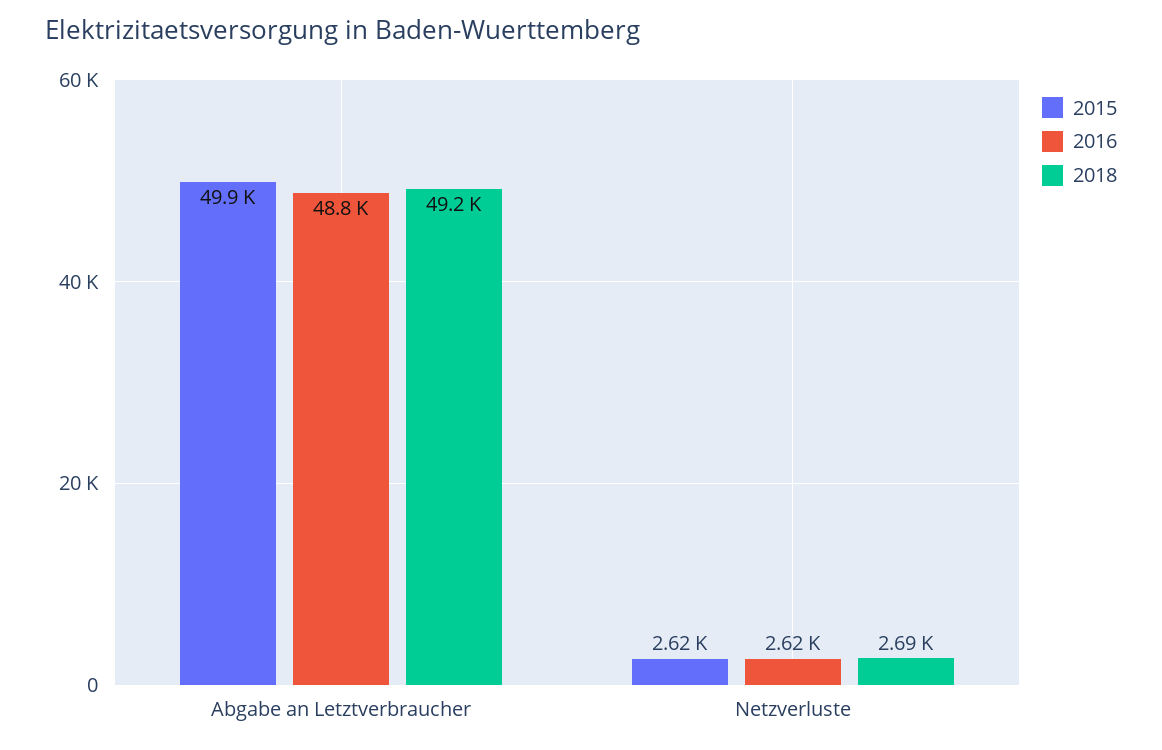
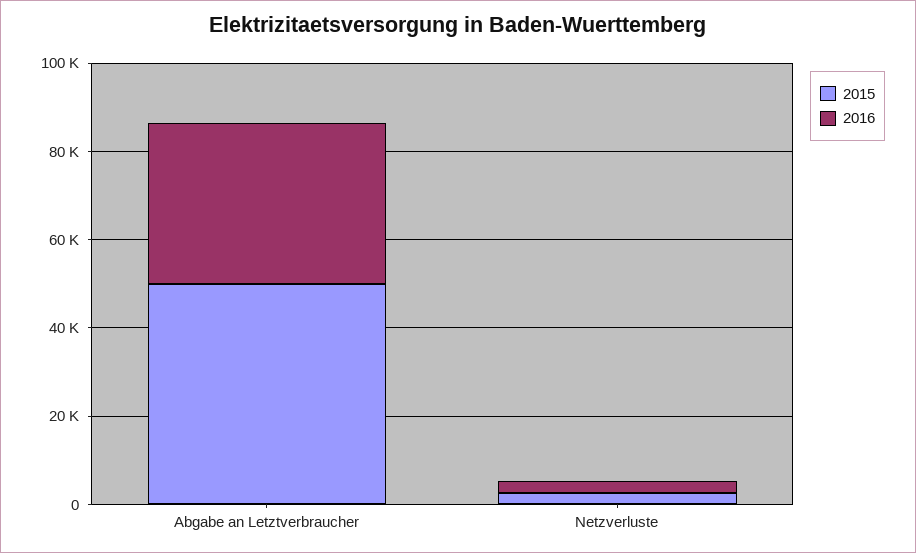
  {
    "2015": {
      "Abgabe an Letztverbraucher": 49900,
      "Netzverluste": 2620
    },
    "2016": {
-     "Abgabe an Letztverbraucher": 48800,
+     "Abgabe an Letztverbraucher": 35000,
      "Netzverluste": 2620
-   },
+   }
-   "2018": {
-     "Abgabe an Letztverbraucher": 49200,
-     "Netzverluste": 2690
-   }
  }

